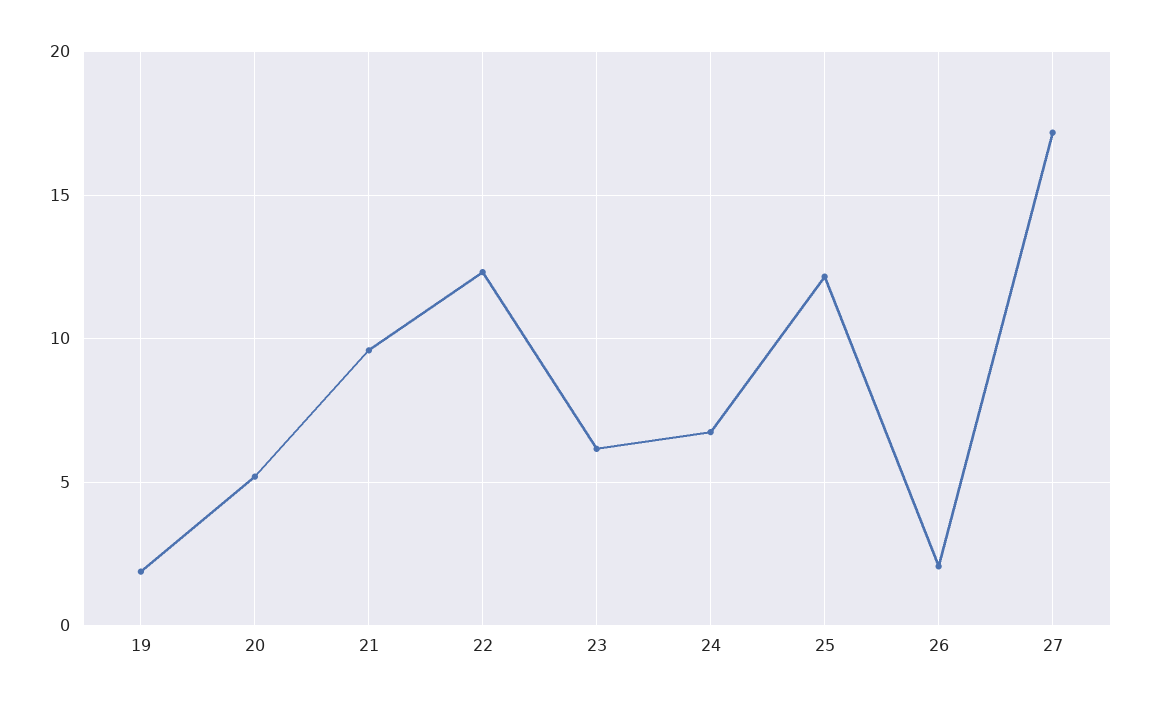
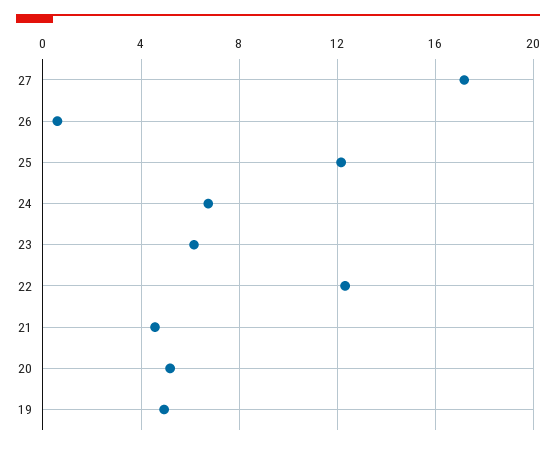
  {
-   "19": 2,
+   "19": 5,
    "20": 5,
-   "21": 9.5,
+   "21": 4.5,
    "22": 12.5,
    "23": 6,
    "24": 6.5,
    "25": 12,
-   "26": 2,
+   "26": 0.5,
    "27": 17
  }

